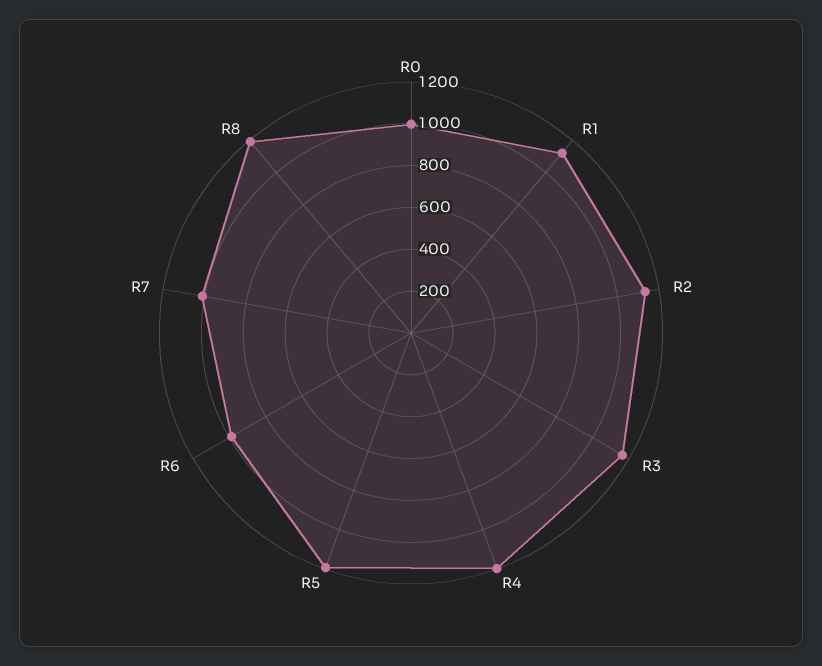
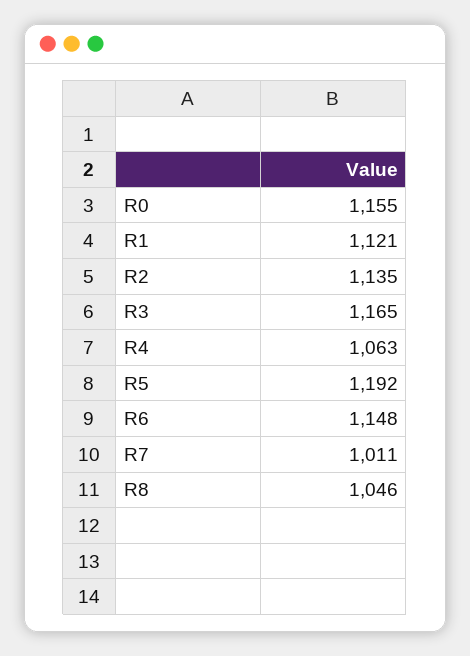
  {
-   "R0": 1000,
+   "R0": 1155,
    "R1": 1121,
    "R2": 1135,
    "R3": 1165,
-   "R4": 1200,
+   "R4": 1063,
    "R5": 1192,
-   "R6": 1000,
+   "R6": 1148,
    "R7": 1011,
-   "R8": 1200
+   "R8": 1046
  }

